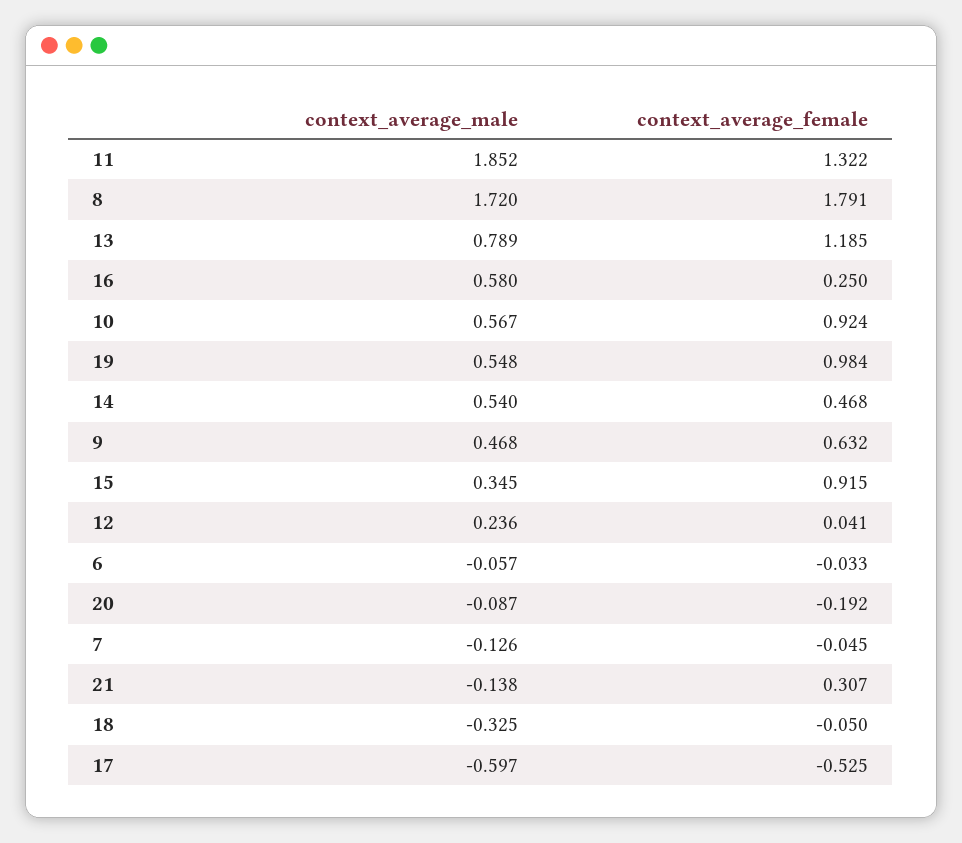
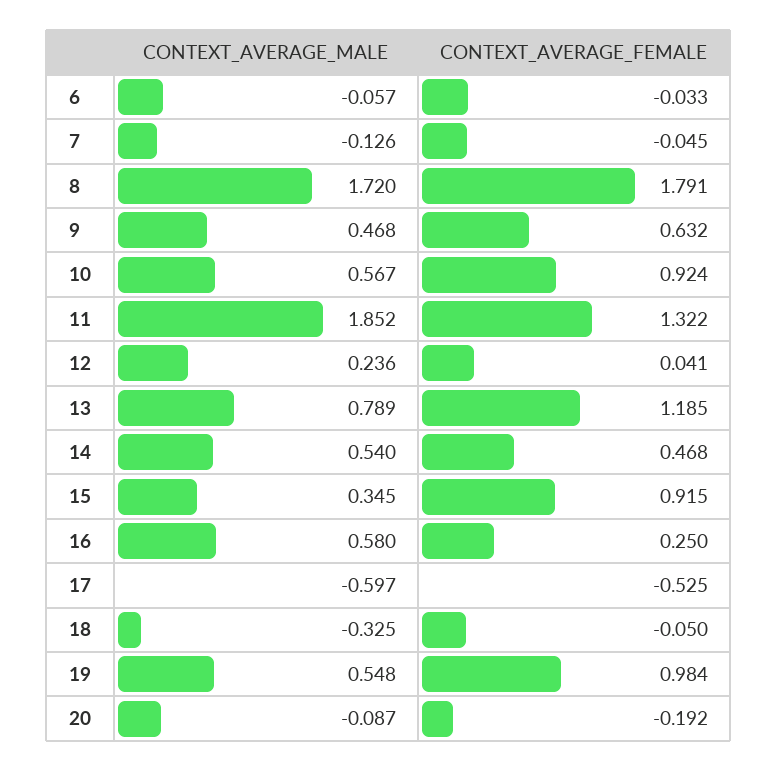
  {
    "context_average_male": {
      "11": 1.852,
      "8": 1.72,
      "13": 0.789,
      "16": 0.58,
      "10": 0.567,
      "19": 0.548,
      "14": 0.54,
      "9": 0.468,
      "15": 0.345,
      "12": 0.236,
      "6": -0.057,
      "20": -0.087,
      "7": -0.126,
-     "21": -0.138,
      "18": -0.325,
      "17": -0.597
    },
    "context_average_female": {
      "11": 1.322,
      "8": 1.791,
      "13": 1.185,
      "16": 0.25,
      "10": 0.924,
      "19": 0.984,
      "14": 0.468,
      "9": 0.632,
      "15": 0.915,
      "12": 0.041,
      "6": -0.033,
      "20": -0.192,
      "7": -0.045,
-     "21": 0.307,
      "18": -0.05,
      "17": -0.525
    }
  }

